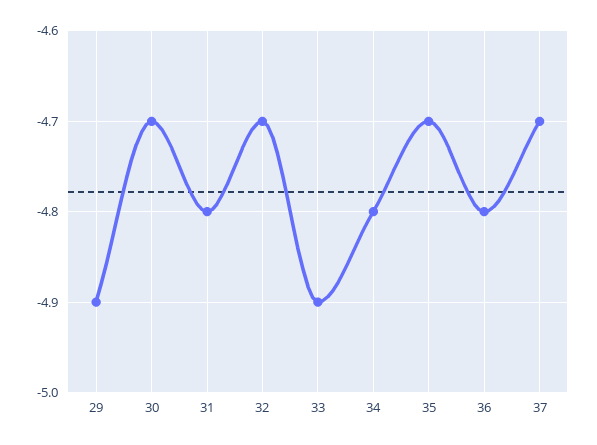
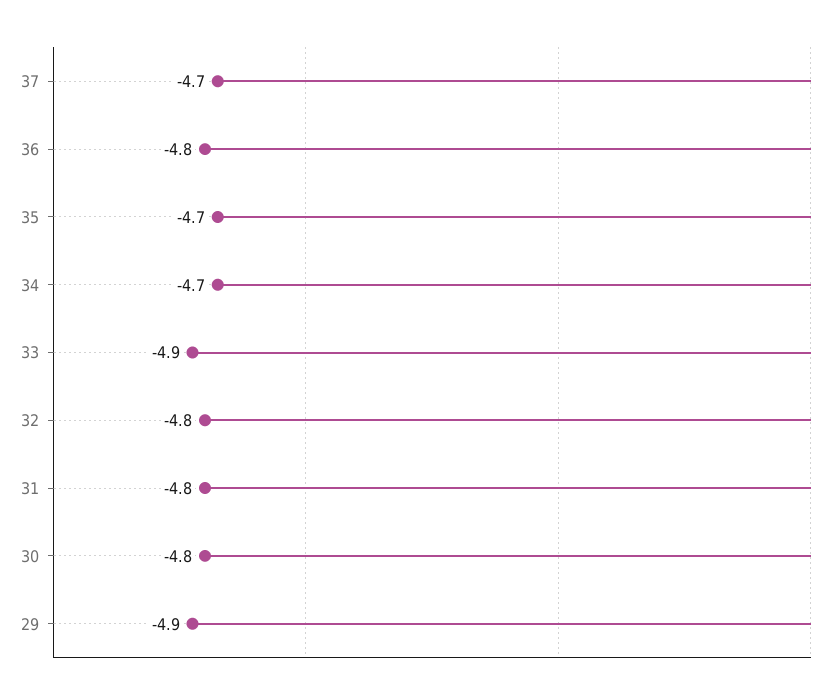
  {
    "29": -4.9,
-   "30": -4.7,
+   "30": -4.8,
    "31": -4.8,
-   "32": -4.7,
+   "32": -4.8,
    "33": -4.9,
-   "34": -4.8,
+   "34": -4.7,
    "35": -4.7,
    "36": -4.8,
    "37": -4.7
  }

